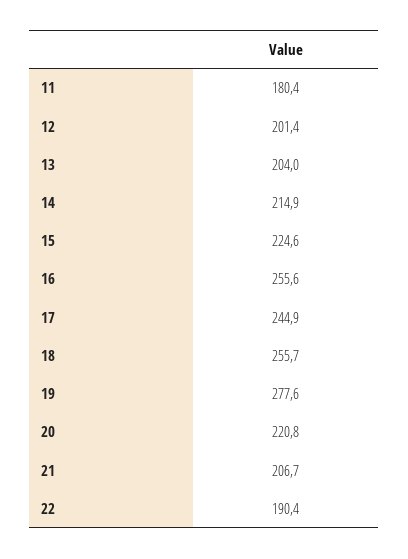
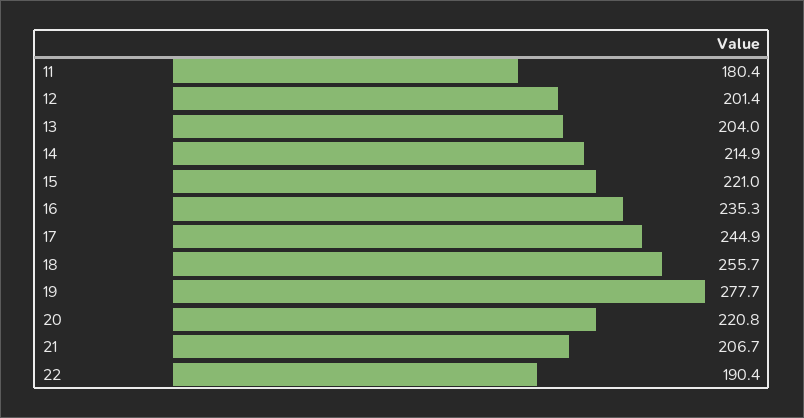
  {
    "11": 180.4,
    "12": 201.4,
    "13": 204,
    "14": 214.9,
-   "15": 224.6,
+   "15": 221,
-   "16": 255.6,
+   "16": 235.3,
    "17": 244.9,
    "18": 255.7,
-   "19": 277.6,
+   "19": 277.7,
    "20": 220.8,
    "21": 206.7,
    "22": 190.4
  }

